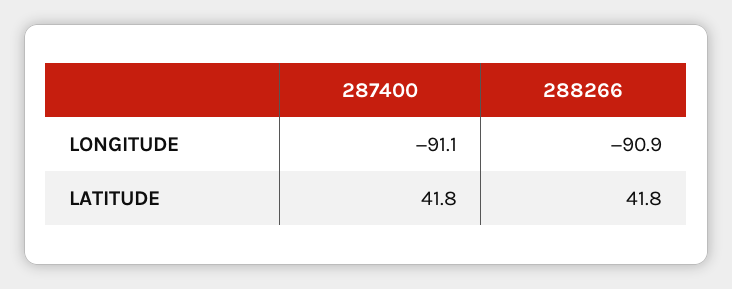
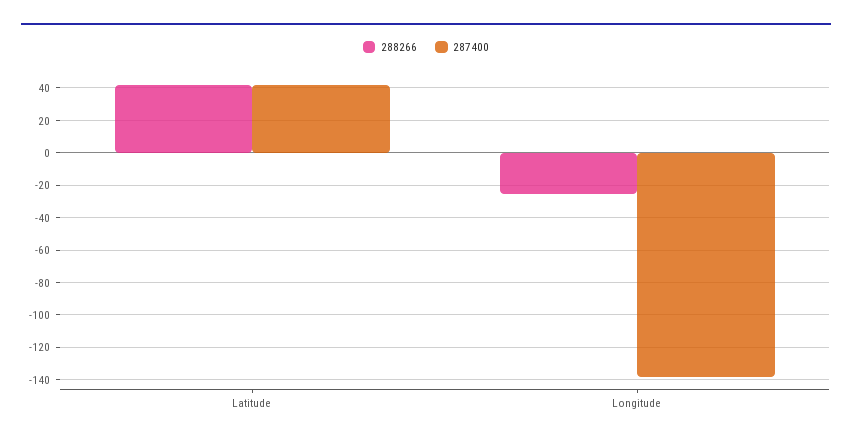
  {
    "287400": {
-     "LONGITUDE": -91.1,
+     "LONGITUDE": -140,
      "LATITUDE": 41.8
    },
    "288266": {
-     "LONGITUDE": -90.9,
+     "LONGITUDE": -25,
      "LATITUDE": 41.8
    }
  }

